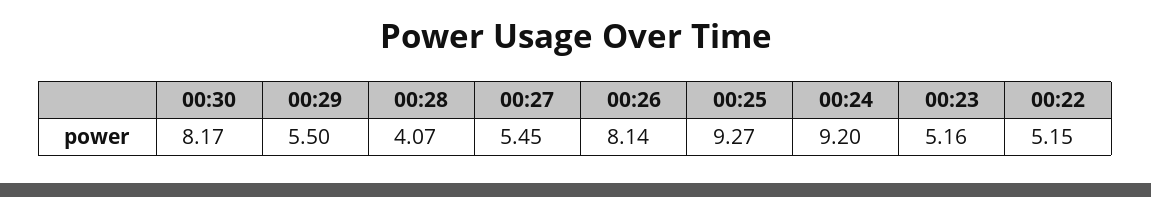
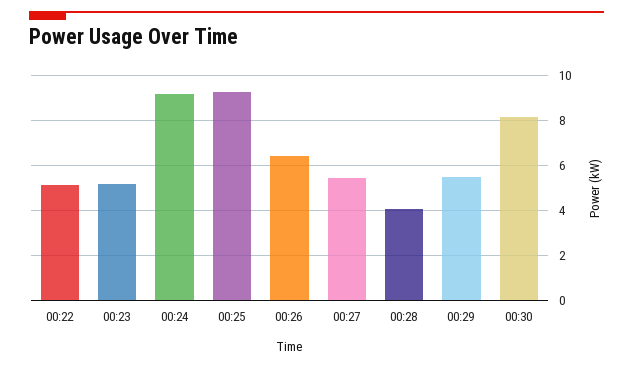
  {
    "00:30": 8.17,
    "00:29": 5.5,
    "00:28": 4.07,
    "00:27": 5.45,
-   "00:26": 8.14,
+   "00:26": 6.5,
    "00:25": 9.27,
    "00:24": 9.2,
    "00:23": 5.16,
    "00:22": 5.15
  }

